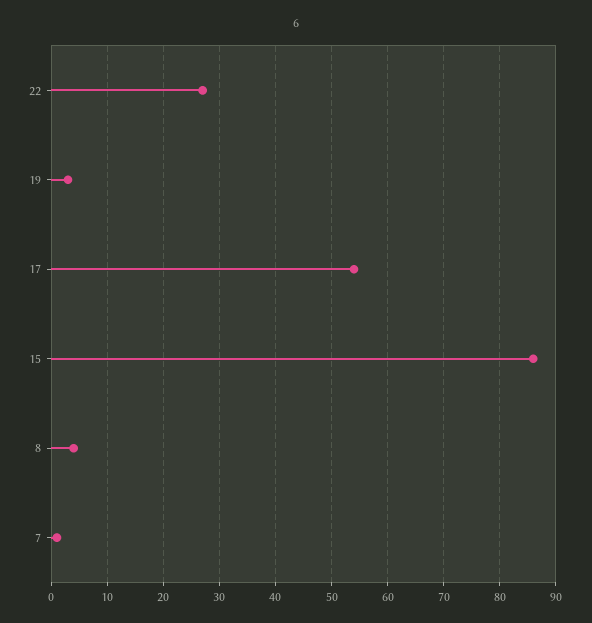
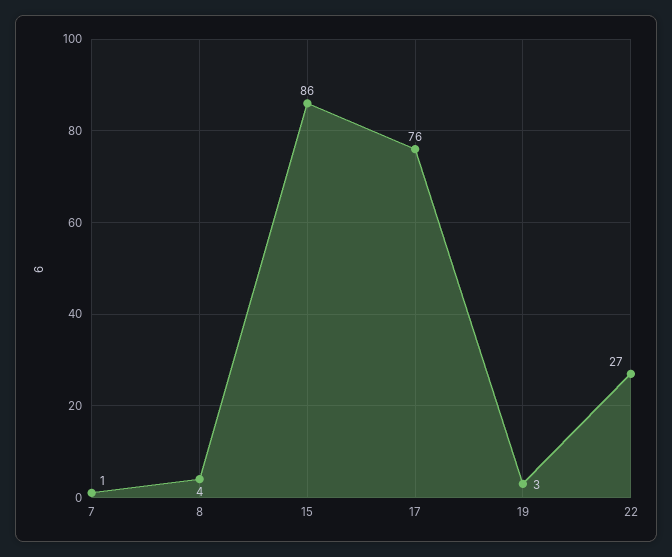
  {
    "22": 27,
    "19": 3,
-   "17": 55,
+   "17": 76,
    "15": 86,
    "8": 4,
    "7": 1
  }

